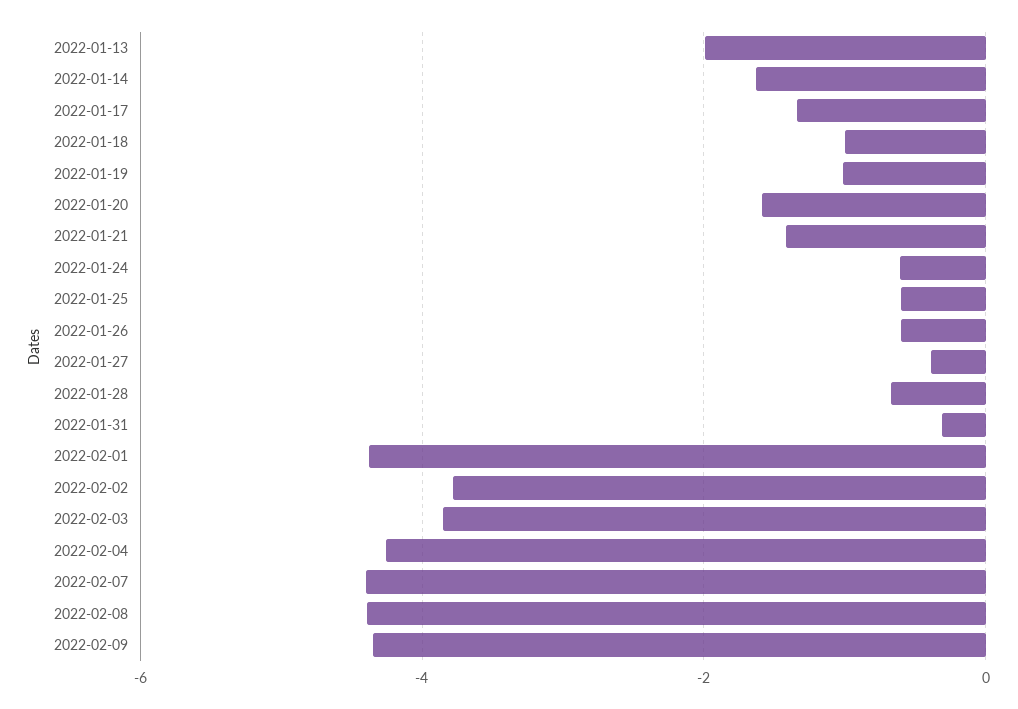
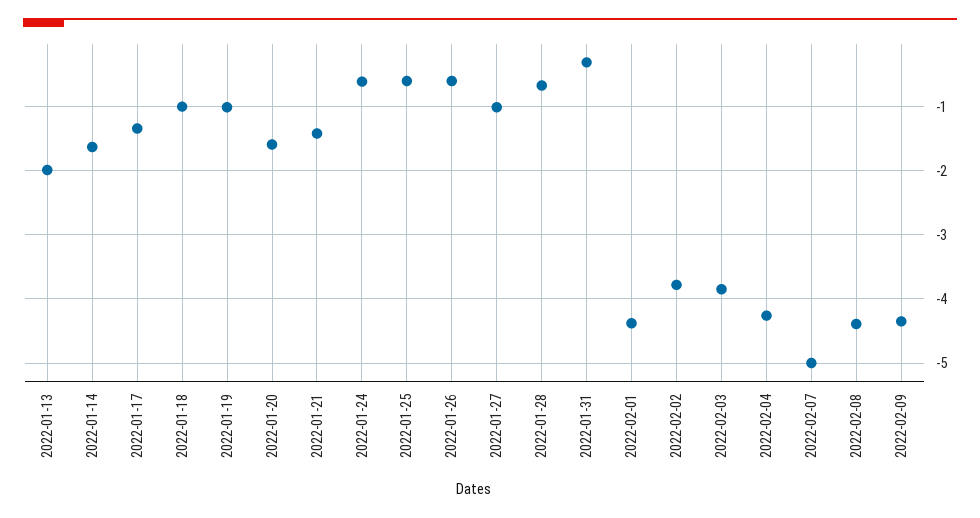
  {
    "2022-01-13": -2,
    "2022-01-14": -1.6,
    "2022-01-17": -1.3,
    "2022-01-18": -1,
    "2022-01-19": -1,
    "2022-01-20": -1.6,
    "2022-01-21": -1.4,
    "2022-01-24": -0.6,
    "2022-01-25": -0.6,
    "2022-01-26": -0.6,
-   "2022-01-27": -0.4,
+   "2022-01-27": -1,
    "2022-01-28": -0.7,
    "2022-01-31": -0.3,
    "2022-02-01": -4.4,
    "2022-02-02": -3.8,
    "2022-02-03": -3.9,
    "2022-02-04": -4.3,
-   "2022-02-07": -4.4,
+   "2022-02-07": -5,
    "2022-02-08": -4.4,
    "2022-02-09": -4.4
  }

